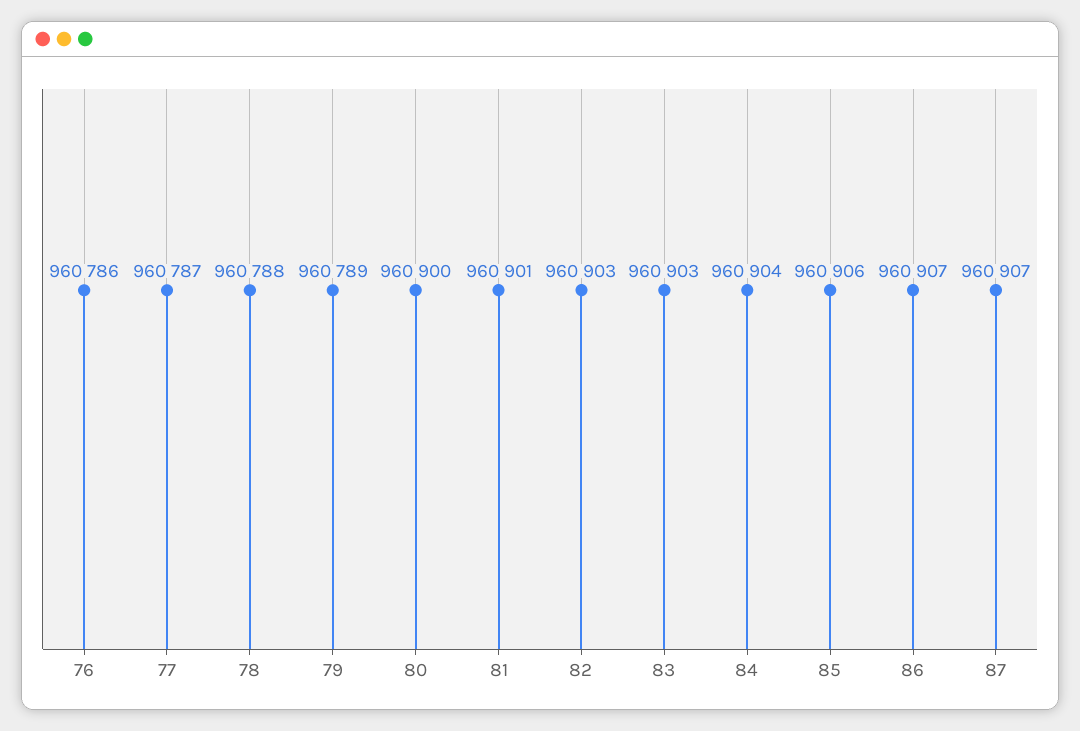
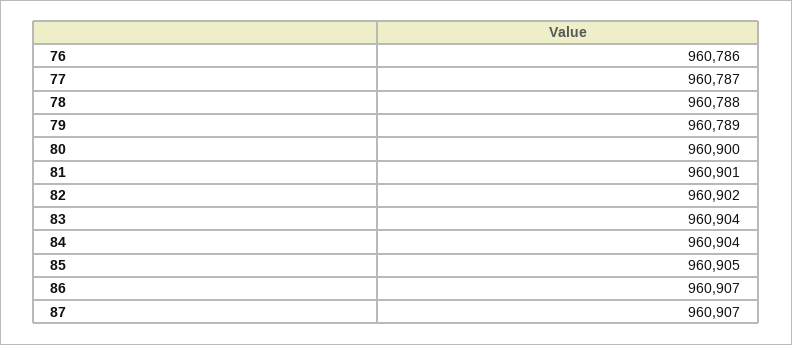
  {
    "76": 960786,
    "77": 960787,
    "78": 960788,
    "79": 960789,
    "80": 960900,
    "81": 960901,
-   "82": 960903,
+   "82": 960902,
-   "83": 960903,
+   "83": 960904,
    "84": 960904,
-   "85": 960906,
+   "85": 960905,
    "86": 960907,
    "87": 960907
  }

